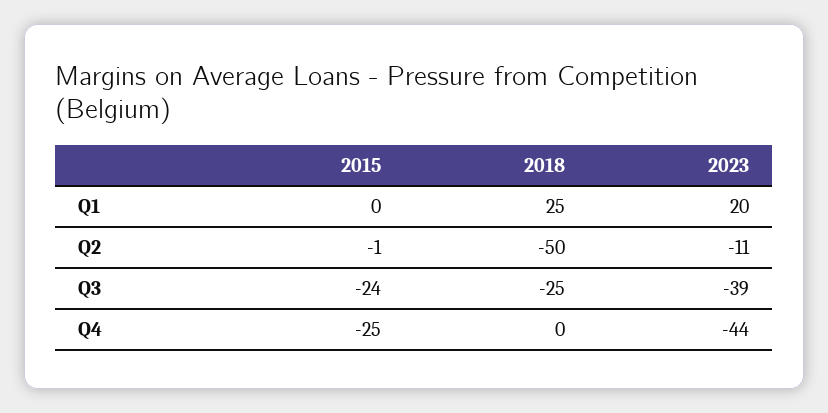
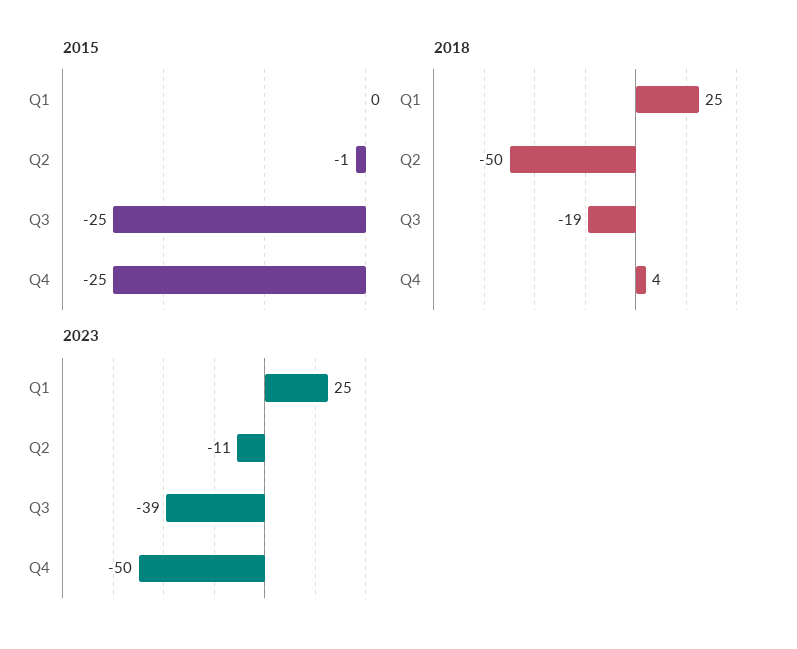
  {
    "2015": {
      "Q1": 0,
      "Q2": -1,
-     "Q3": -24,
+     "Q3": -25,
      "Q4": -25
    },
    "2018": {
      "Q1": 25,
      "Q2": -50,
-     "Q3": -25,
+     "Q3": -19,
-     "Q4": 0
+     "Q4": 4
    },
    "2023": {
-     "Q1": 20,
+     "Q1": 25,
      "Q2": -11,
      "Q3": -39,
-     "Q4": -44
+     "Q4": -50
    }
  }

